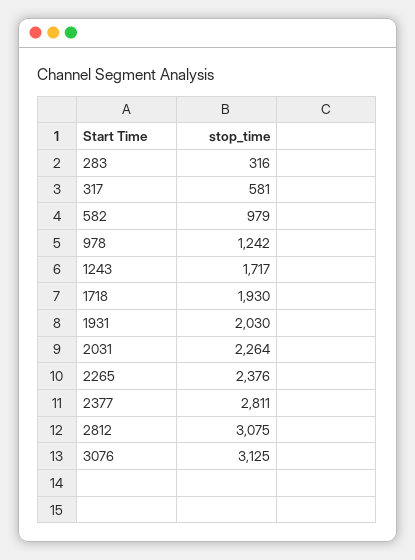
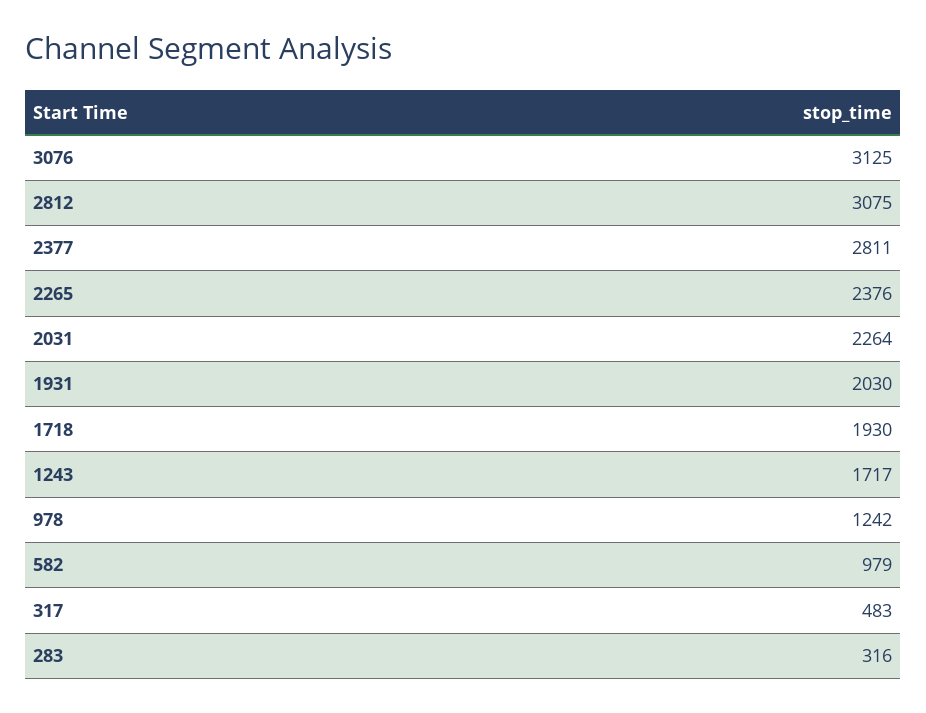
  {
    "283": 316,
-   "317": 581,
+   "317": 483,
    "582": 979,
    "978": 1242,
    "1243": 1717,
    "1718": 1930,
    "1931": 2030,
    "2031": 2264,
    "2265": 2376,
    "2377": 2811,
    "2812": 3075,
    "3076": 3125
  }

